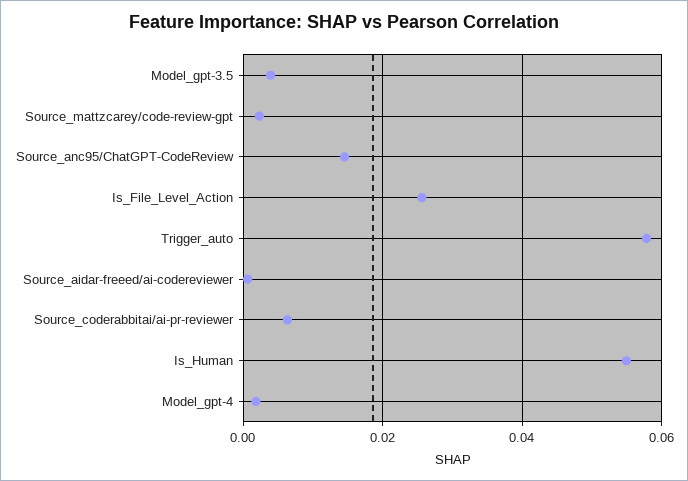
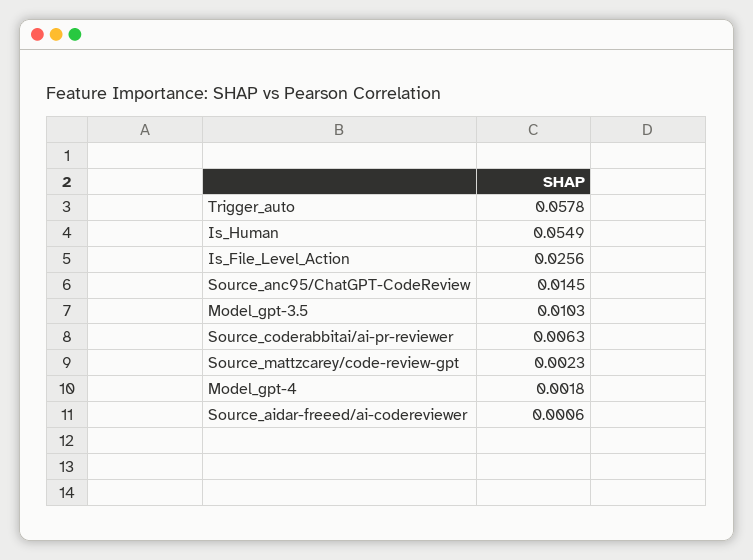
  {
-   "Model_gpt-3.5": 0.004,
+   "Model_gpt-3.5": 0.0103,
    "Source_mattzcarey/code-review-gpt": 0.0023,
    "Source_anc95/ChatGPT-CodeReview": 0.0145,
    "Is_File_Level_Action": 0.0256,
    "Trigger_auto": 0.0578,
    "Source_aidar-freeed/ai-codereviewer": 0.0006,
    "Source_coderabbitai/ai-pr-reviewer": 0.0063,
    "Is_Human": 0.0549,
    "Model_gpt-4": 0.0018
  }

